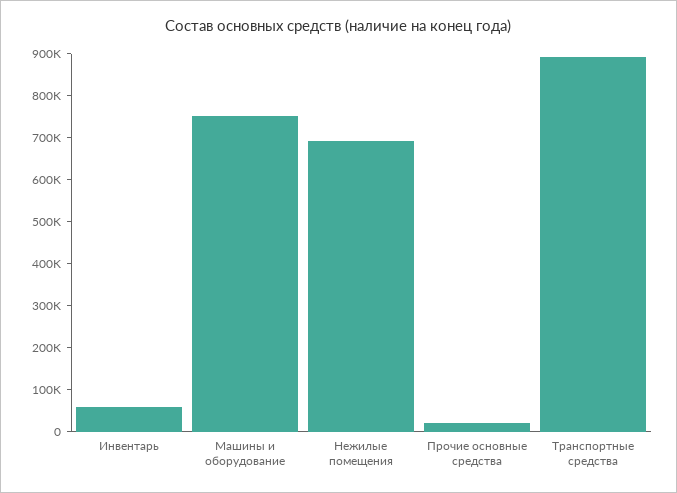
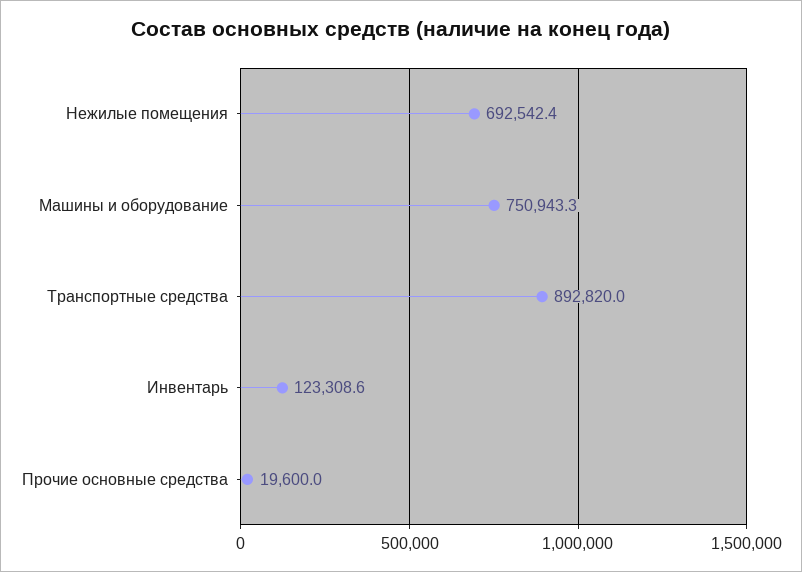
  {
-   "Инвентарь": 60000,
+   "Инвентарь": 123308.6,
    "Машины и оборудование": 750943.3,
    "Нежилые помещения": 692542.4,
    "Прочие основные средства": 19600,
    "Транспортные средства": 892820
  }

